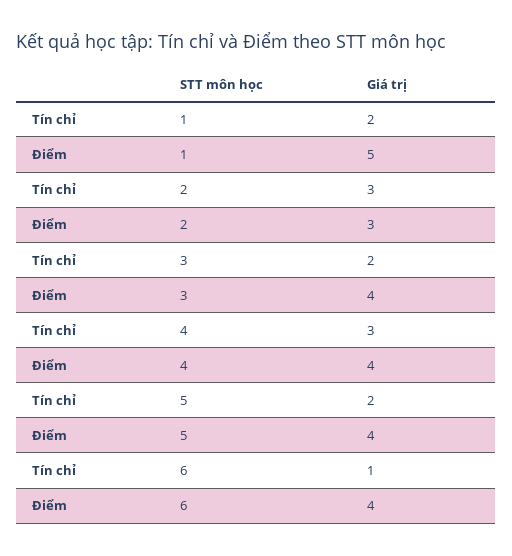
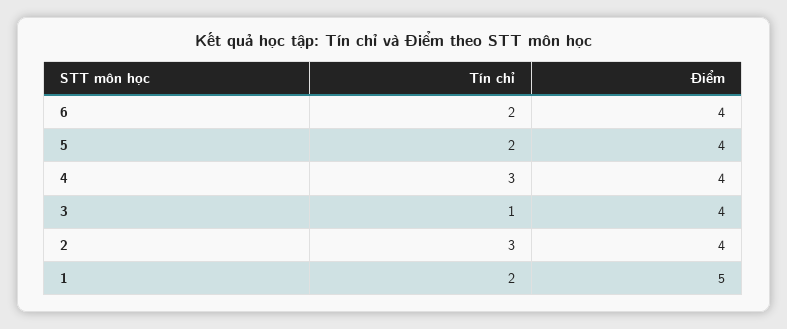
  {
    "Tín chỉ": {
      "1": 2,
      "2": 3,
-     "3": 2,
+     "3": 1,
      "4": 3,
      "5": 2,
-     "6": 1
+     "6": 2
    },
    "Điểm": {
      "1": 5,
-     "2": 3,
+     "2": 4,
      "3": 4,
      "4": 4,
      "5": 4,
      "6": 4
    }
  }

